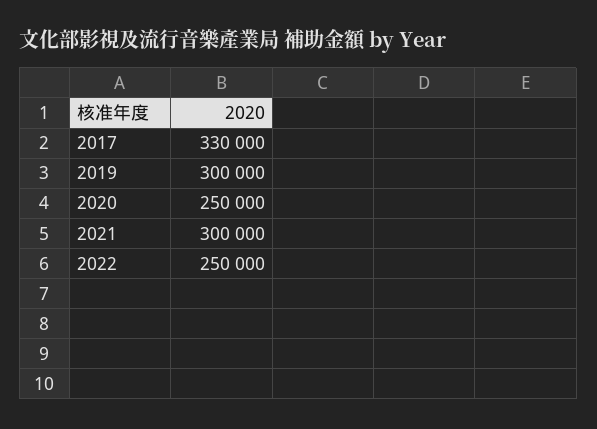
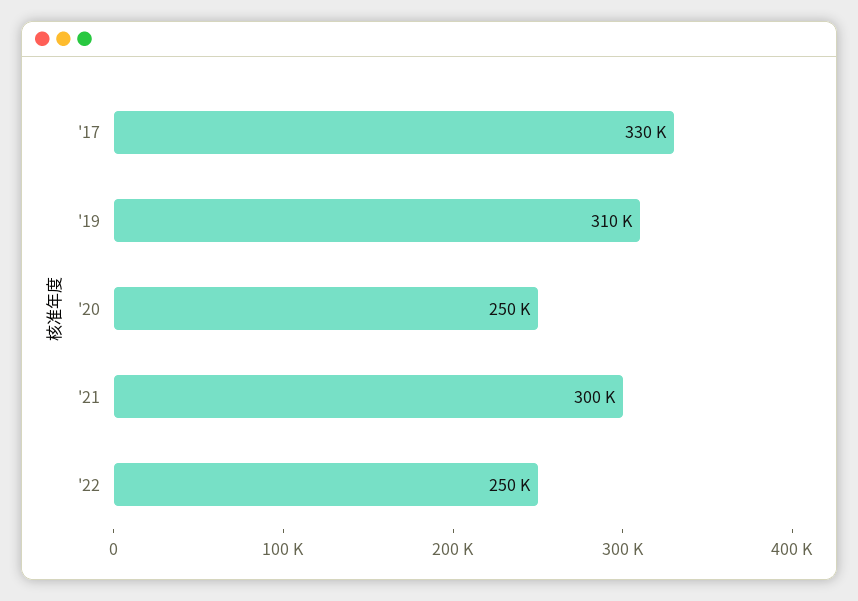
  {
    "2017": 330000,
-   "2019": 300000,
+   "2019": 310000,
    "2020": 250000,
    "2021": 300000,
    "2022": 250000
  }

